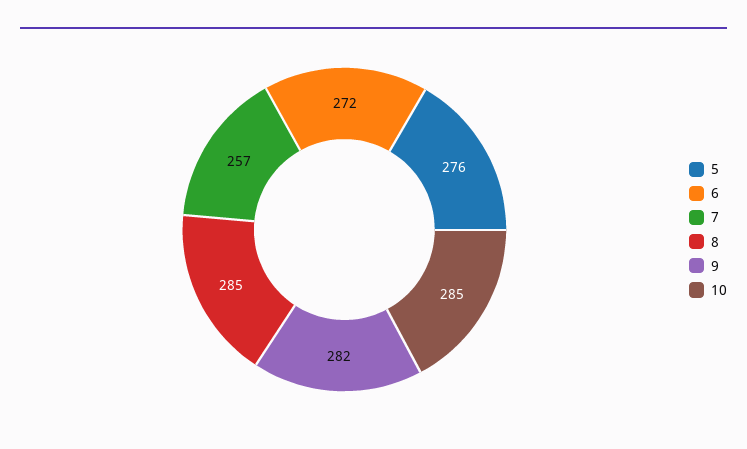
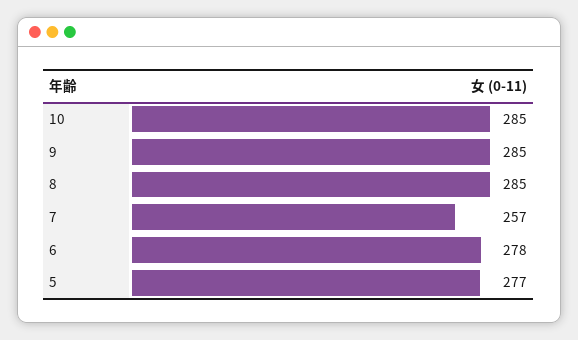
  {
-   "5": 276,
+   "5": 277,
-   "6": 272,
+   "6": 278,
    "7": 257,
    "8": 285,
-   "9": 282,
+   "9": 285,
    "10": 285
  }

